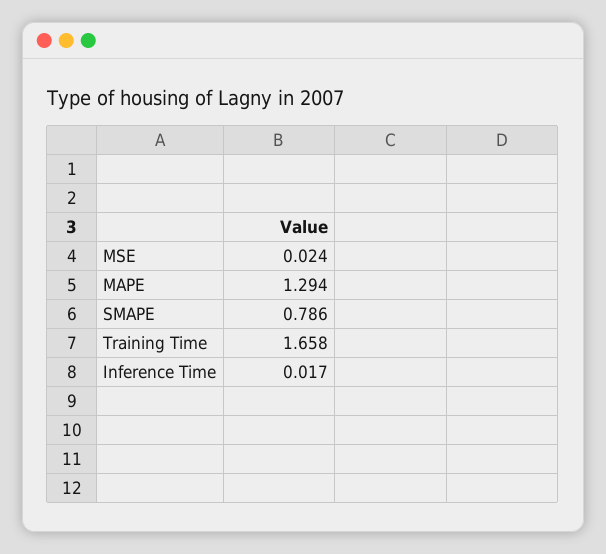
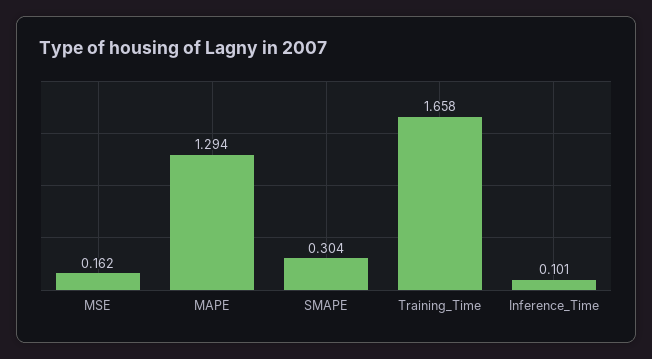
  {
-   "MSE": 0.024,
+   "MSE": 0.162,
    "MAPE": 1.294,
-   "SMAPE": 0.786,
+   "SMAPE": 0.304,
    "Training Time": 1.658,
-   "Inference Time": 0.017
+   "Inference Time": 0.101
  }

